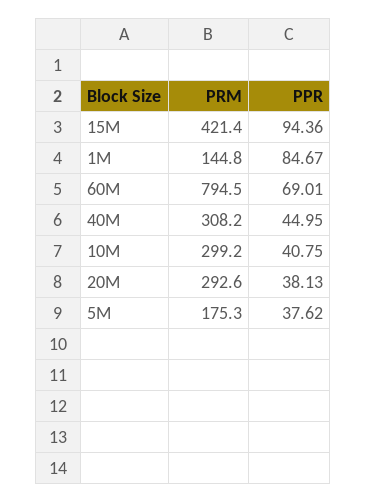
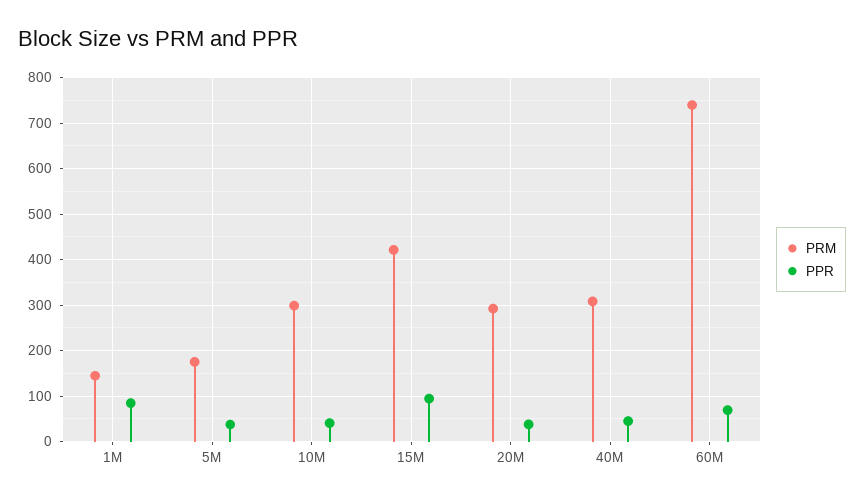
  {
    "PRM": {
      "15M": 421.4,
      "1M": 144.8,
-     "60M": 794.5,
+     "60M": 740,
      "40M": 308.2,
      "10M": 299.2,
      "20M": 292.6,
      "5M": 175.3
    },
    "PPR": {
      "15M": 94.36,
      "1M": 84.67,
      "60M": 69.01,
      "40M": 44.95,
      "10M": 40.75,
      "20M": 38.13,
      "5M": 37.62
    }
  }

